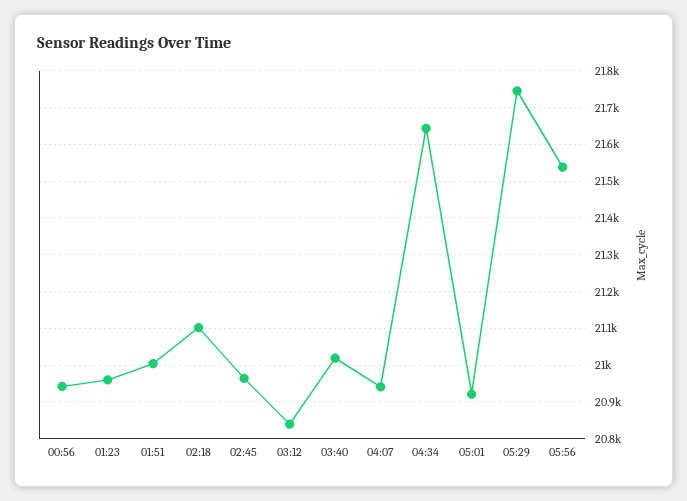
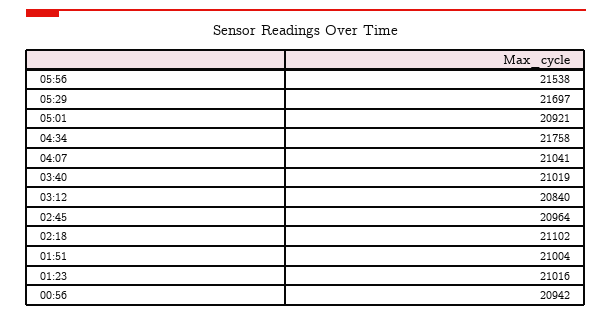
  {
    "00:56": 20942,
-   "01:23": 20960,
+   "01:23": 21016,
    "01:51": 21004,
    "02:18": 21102,
    "02:45": 20964,
    "03:12": 20840,
    "03:40": 21019,
-   "04:07": 20940,
+   "04:07": 21041,
-   "04:34": 21640,
+   "04:34": 21758,
    "05:01": 20921,
-   "05:29": 21740,
+   "05:29": 21697,
    "05:56": 21538
  }

